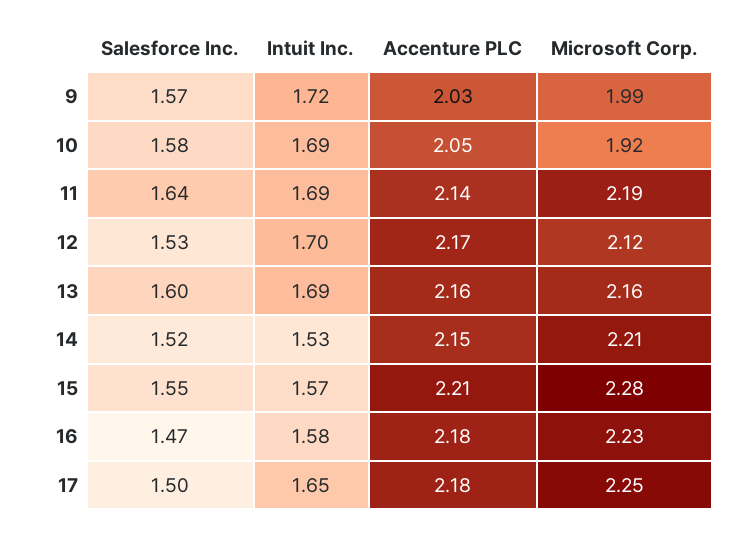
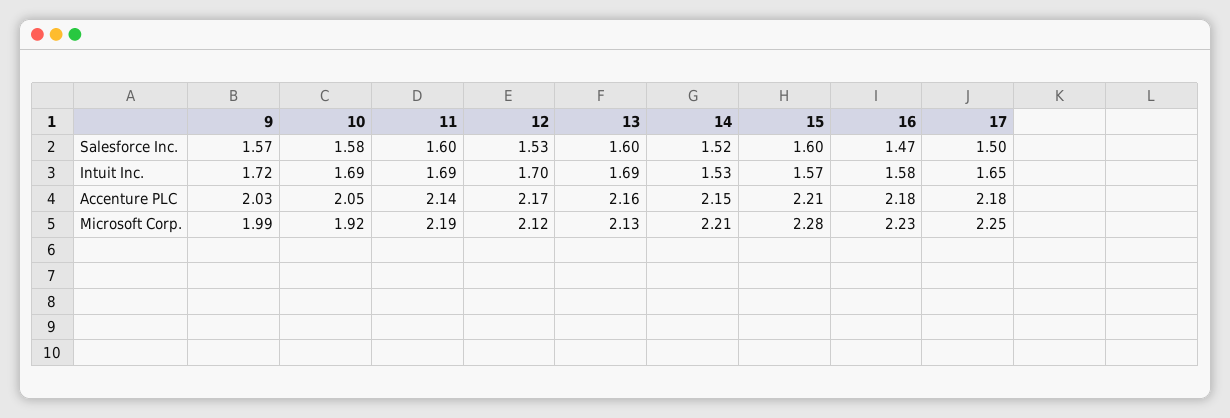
  {
    "Salesforce Inc.": {
      "9": 1.57,
      "10": 1.58,
-     "11": 1.64,
+     "11": 1.6,
      "12": 1.53,
      "13": 1.6,
      "14": 1.52,
-     "15": 1.55,
+     "15": 1.6,
      "16": 1.47,
      "17": 1.5
    },
    "Intuit Inc.": {
      "9": 1.72,
      "10": 1.69,
      "11": 1.69,
      "12": 1.7,
      "13": 1.69,
      "14": 1.53,
      "15": 1.57,
      "16": 1.58,
      "17": 1.65
    },
    "Accenture PLC": {
      "9": 2.03,
      "10": 2.05,
      "11": 2.14,
      "12": 2.17,
      "13": 2.16,
      "14": 2.15,
      "15": 2.21,
      "16": 2.18,
      "17": 2.18
    },
    "Microsoft Corp.": {
      "9": 1.99,
      "10": 1.92,
      "11": 2.19,
      "12": 2.12,
-     "13": 2.16,
+     "13": 2.13,
      "14": 2.21,
      "15": 2.28,
      "16": 2.23,
      "17": 2.25
    }
  }

